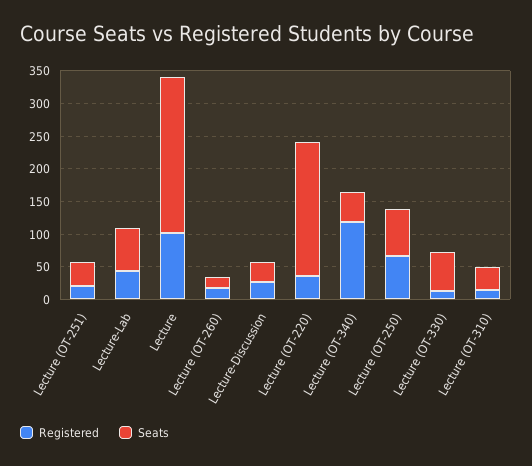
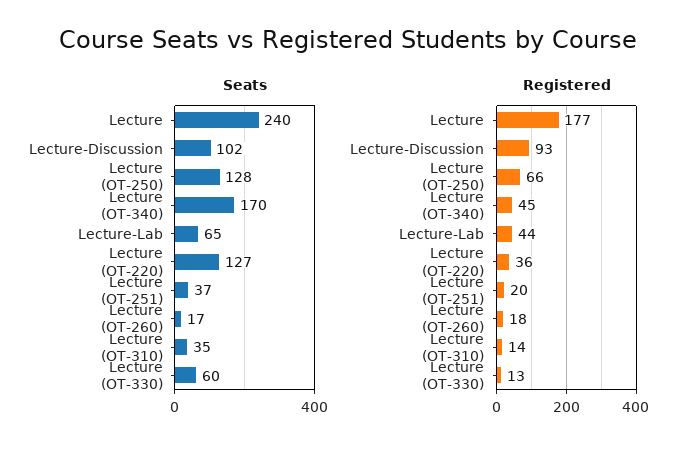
  {
    "Registered": {
      "Lecture (OT-251)": 20,
      "Lecture-Lab": 44,
-     "Lecture": 100,
+     "Lecture": 177,
      "Lecture (OT-260)": 18,
-     "Lecture-Discussion": 25,
+     "Lecture-Discussion": 93,
      "Lecture (OT-220)": 36,
-     "Lecture (OT-340)": 125,
+     "Lecture (OT-340)": 45,
      "Lecture (OT-250)": 66,
      "Lecture (OT-330)": 13,
      "Lecture (OT-310)": 14
    },
    "Seats": {
      "Lecture (OT-251)": 37,
      "Lecture-Lab": 65,
      "Lecture": 240,
      "Lecture (OT-260)": 17,
-     "Lecture-Discussion": 25,
+     "Lecture-Discussion": 102,
-     "Lecture (OT-220)": 200,
+     "Lecture (OT-220)": 127,
-     "Lecture (OT-340)": 50,
+     "Lecture (OT-340)": 170,
-     "Lecture (OT-250)": 75,
+     "Lecture (OT-250)": 128,
      "Lecture (OT-330)": 60,
      "Lecture (OT-310)": 35
    }
  }

